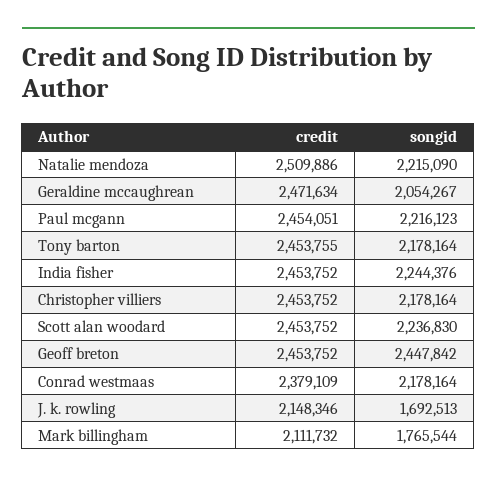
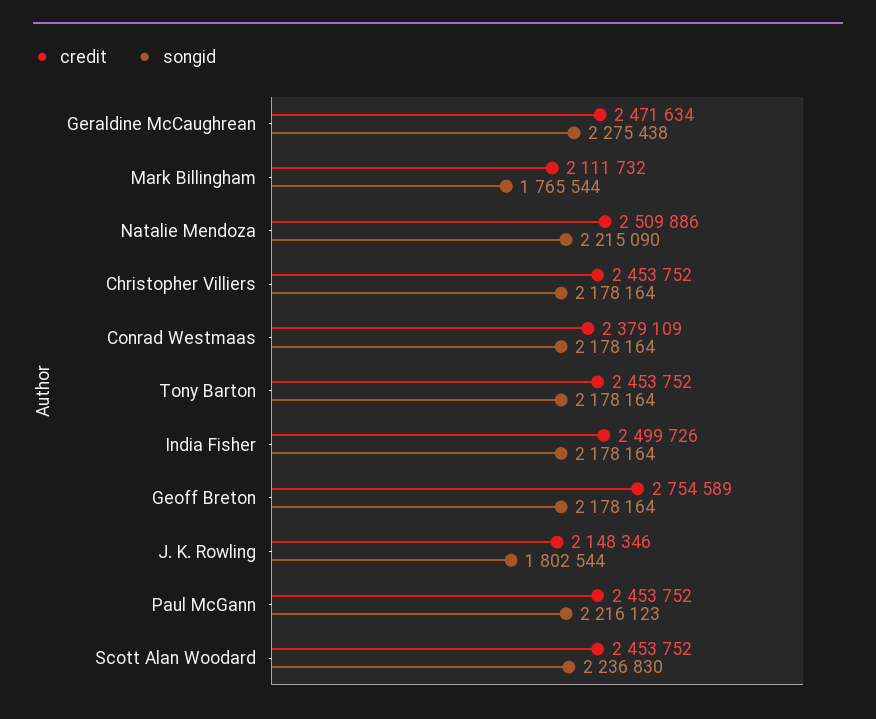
  {
    "credit": {
      "Natalie mendoza": 2509886,
      "Geraldine mccaughrean": 2471634,
-     "Paul mcgann": 2454051,
+     "Paul mcgann": 2453752,
-     "Tony barton": 2453755,
+     "Tony barton": 2453752,
-     "India fisher": 2453752,
+     "India fisher": 2499726,
      "Christopher villiers": 2453752,
      "Scott alan woodard": 2453752,
-     "Geoff breton": 2453752,
+     "Geoff breton": 2754589,
      "Conrad westmaas": 2379109,
      "J. k. rowling": 2148346,
      "Mark billingham": 2111732
    },
    "songid": {
      "Natalie mendoza": 2215090,
-     "Geraldine mccaughrean": 2054267,
+     "Geraldine mccaughrean": 2275438,
      "Paul mcgann": 2216123,
      "Tony barton": 2178164,
-     "India fisher": 2244376,
+     "India fisher": 2178164,
      "Christopher villiers": 2178164,
      "Scott alan woodard": 2236830,
-     "Geoff breton": 2447842,
+     "Geoff breton": 2178164,
      "Conrad westmaas": 2178164,
-     "J. k. rowling": 1692513,
+     "J. k. rowling": 1802544,
      "Mark billingham": 1765544
    }
  }

